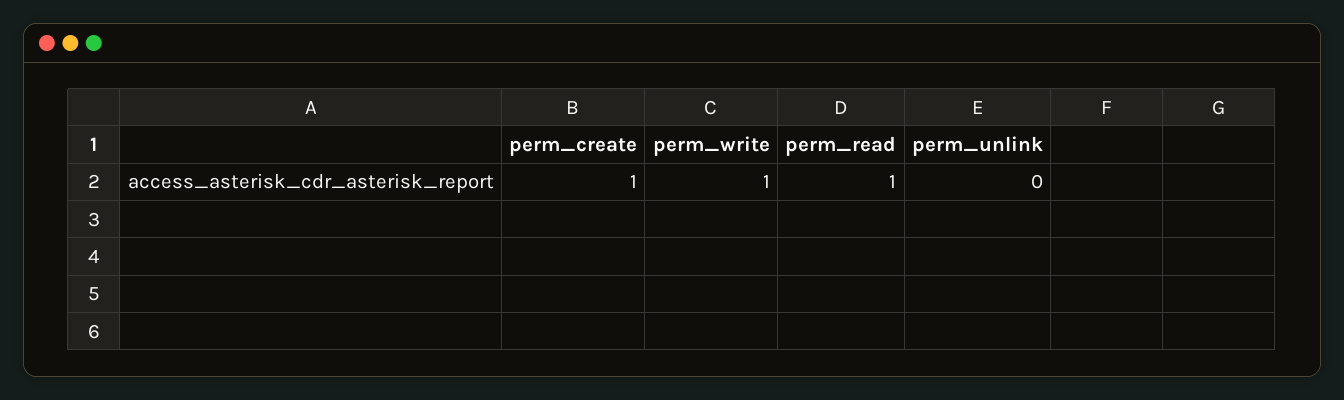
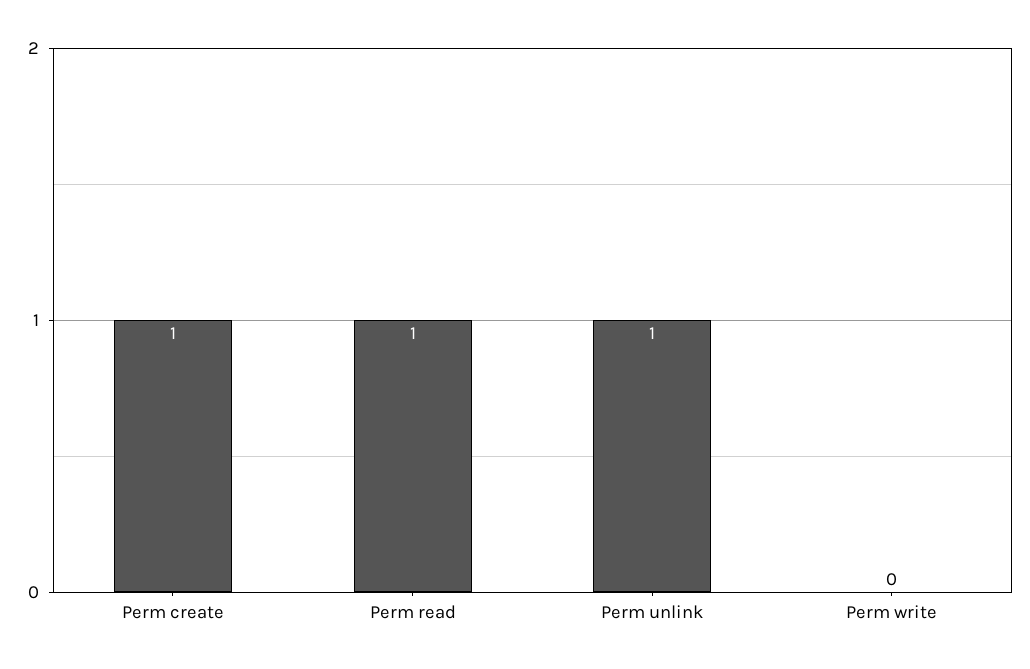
  {
    "perm_create": 1,
-   "perm_write": 1,
+   "perm_write": 0,
    "perm_read": 1,
-   "perm_unlink": 0
+   "perm_unlink": 1
  }

